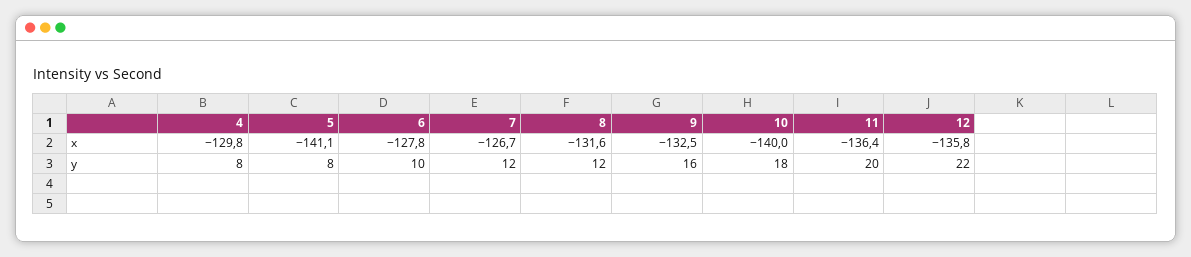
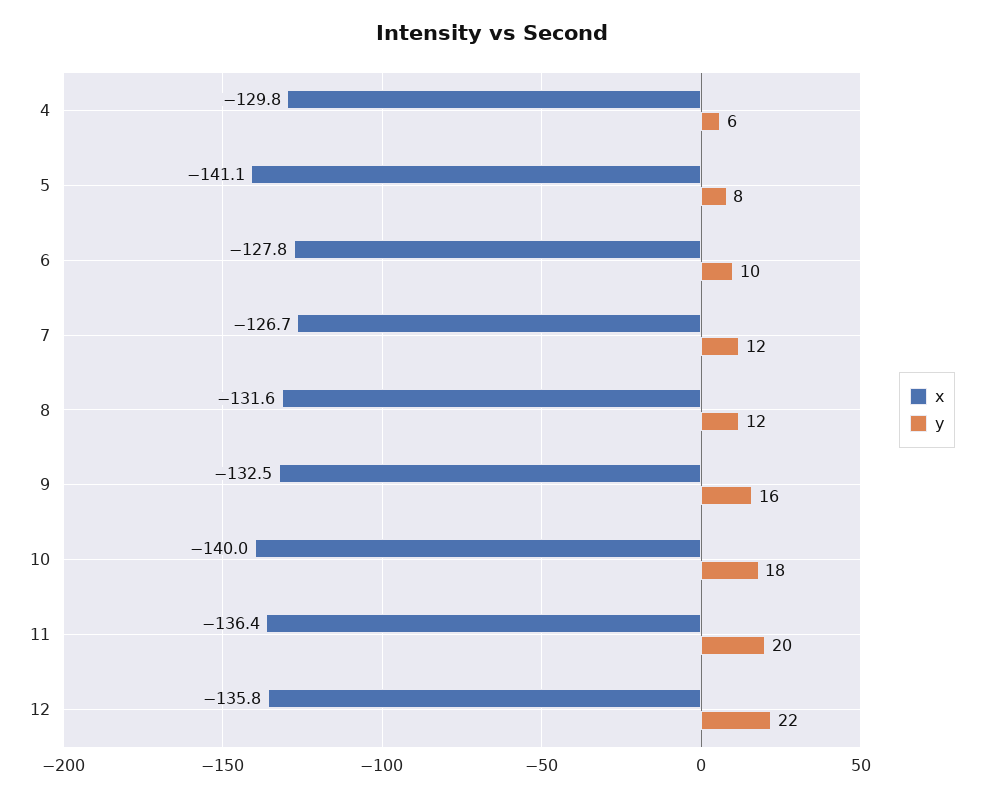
  {
    "x": {
      "4": -129.8,
      "5": -141.1,
      "6": -127.8,
      "7": -126.7,
      "8": -131.6,
      "9": -132.5,
      "10": -140,
      "11": -136.4,
      "12": -135.8
    },
    "y": {
-     "4": 8,
+     "4": 6,
      "5": 8,
      "6": 10,
      "7": 12,
      "8": 12,
      "9": 16,
      "10": 18,
      "11": 20,
      "12": 22
    }
  }

